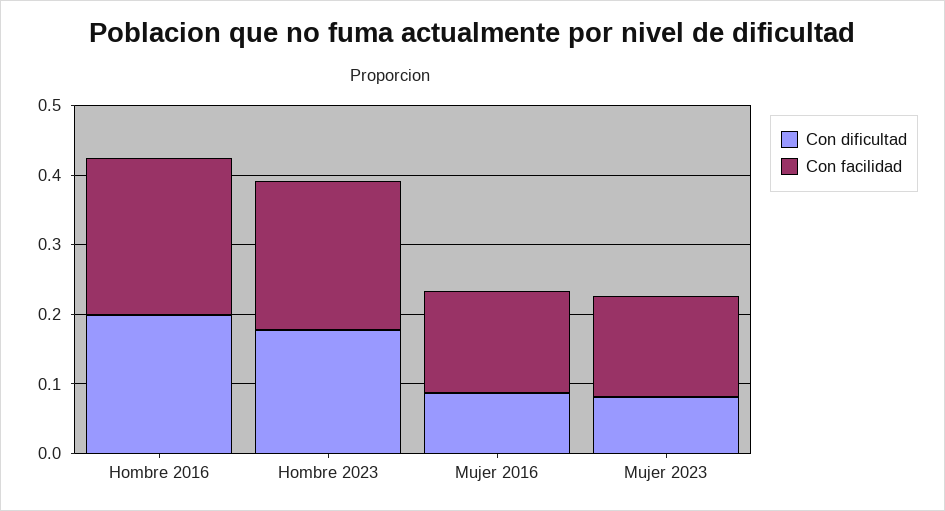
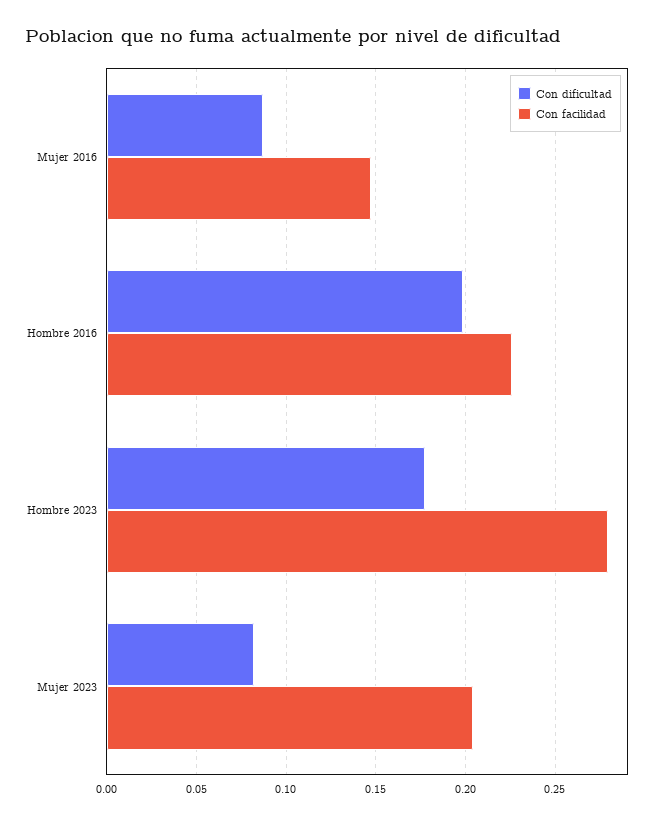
  {
    "Con dificultad": {
      "Hombre 2016": 0.2,
      "Hombre 2023": 0.18,
      "Mujer 2016": 0.085,
      "Mujer 2023": 0.08
    },
    "Con facilidad": {
      "Hombre 2016": 0.225,
-     "Hombre 2023": 0.22,
+     "Hombre 2023": 0.28,
      "Mujer 2016": 0.145,
-     "Mujer 2023": 0.14
+     "Mujer 2023": 0.205
    }
  }

